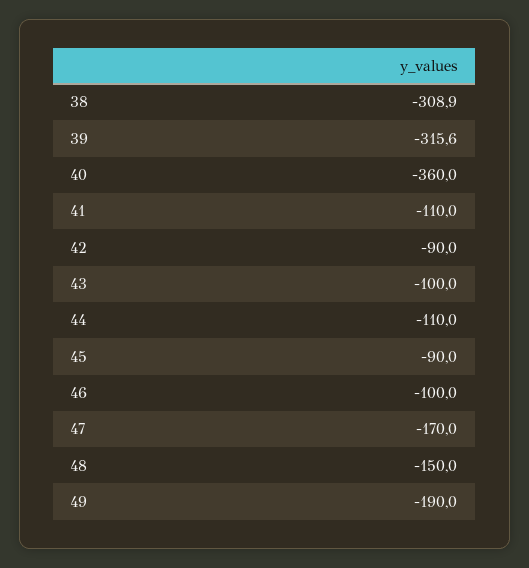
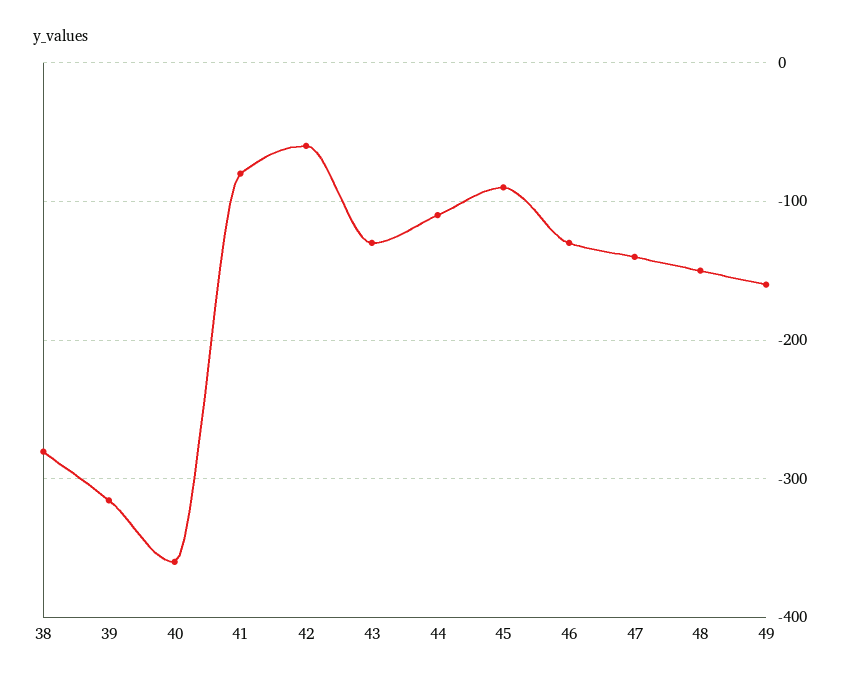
  {
-   "38": -308.9,
+   "38": -280,
    "39": -315.6,
    "40": -360,
-   "41": -110,
+   "41": -80,
-   "42": -90,
+   "42": -60,
-   "43": -100,
+   "43": -130,
    "44": -110,
    "45": -90,
-   "46": -100,
+   "46": -130,
-   "47": -170,
+   "47": -140,
    "48": -150,
-   "49": -190
+   "49": -160
  }

